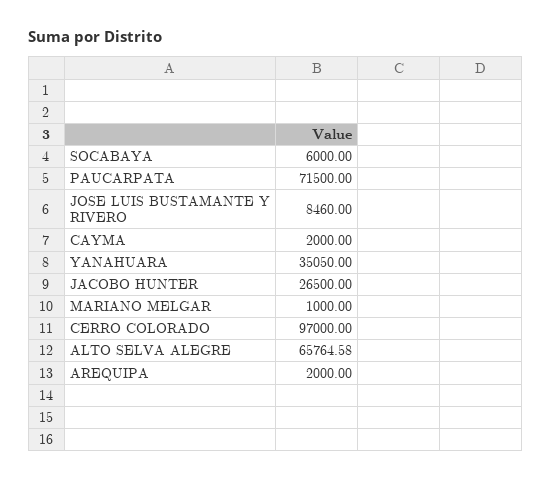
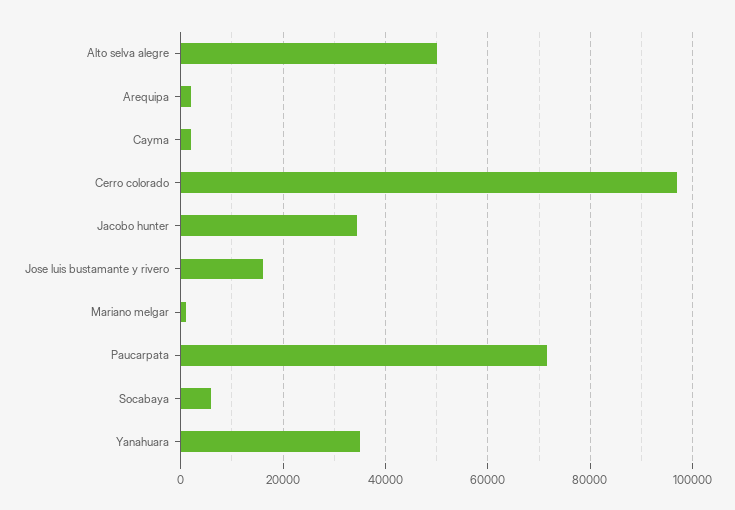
  {
    "SOCABAYA": 6000,
    "PAUCARPATA": 71500,
-   "JOSE LUIS BUSTAMANTE Y RIVERO": 8460,
+   "JOSE LUIS BUSTAMANTE Y RIVERO": 16000,
    "CAYMA": 2000,
    "YANAHUARA": 35050,
-   "JACOBO HUNTER": 26500,
+   "JACOBO HUNTER": 34000,
    "MARIANO MELGAR": 1000,
    "CERRO COLORADO": 97000,
-   "ALTO SELVA ALEGRE": 65764.58,
+   "ALTO SELVA ALEGRE": 50000,
    "AREQUIPA": 2000
  }

